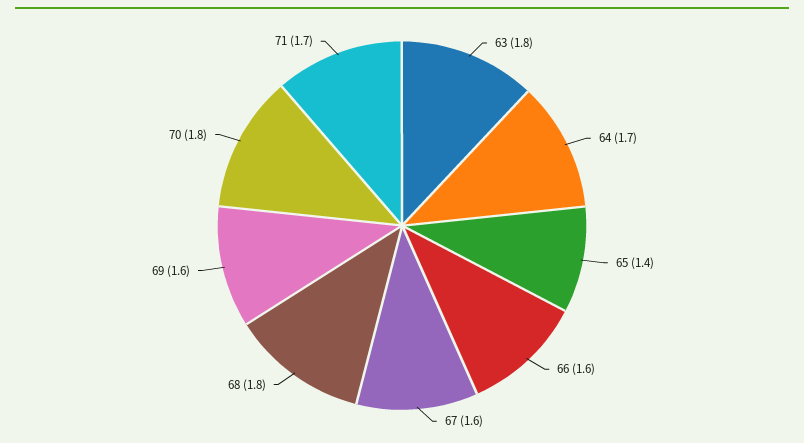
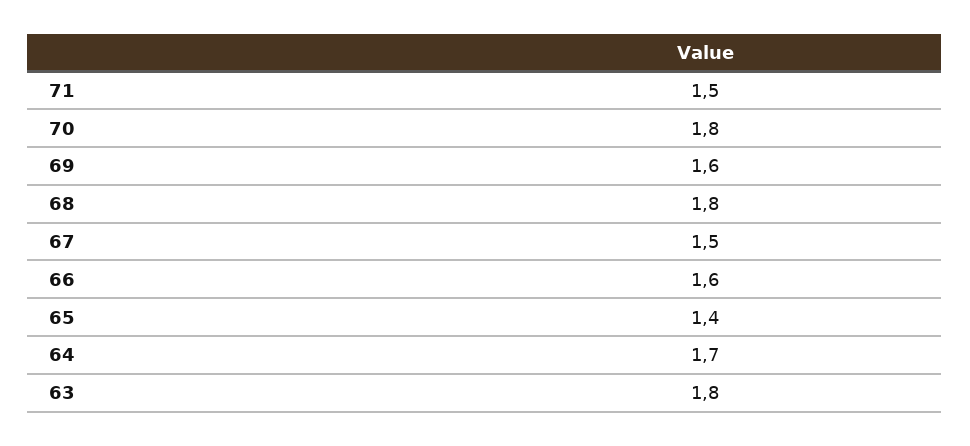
  {
    "63": 1.8,
    "64": 1.7,
    "65": 1.4,
    "66": 1.6,
-   "67": 1.6,
+   "67": 1.5,
    "68": 1.8,
    "69": 1.6,
    "70": 1.8,
-   "71": 1.7
+   "71": 1.5
  }

